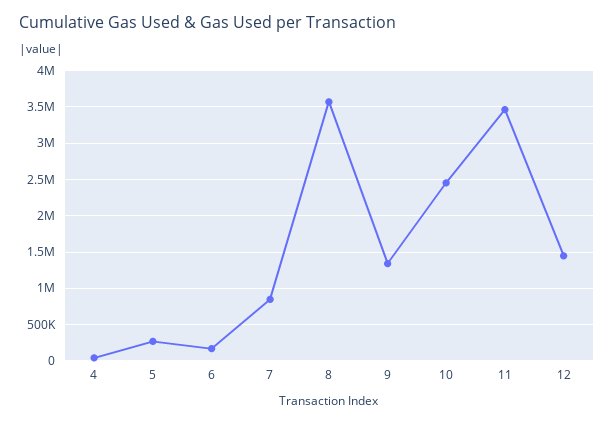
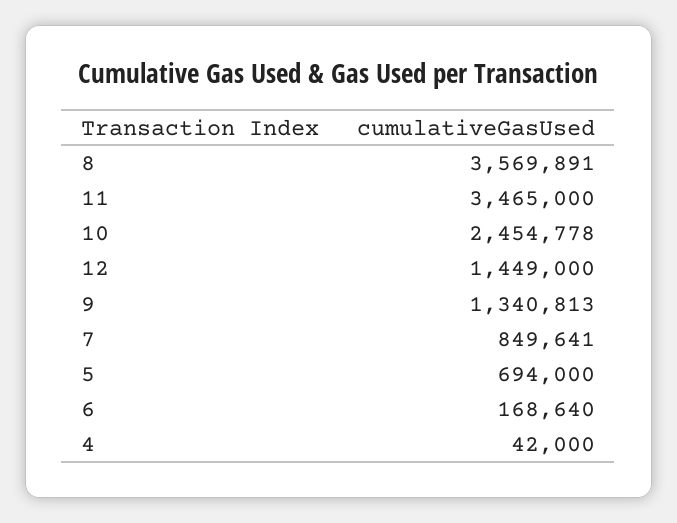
  {
    "4": 42000,
-   "5": 300000,
+   "5": 694000,
    "6": 168640,
    "7": 849641,
    "8": 3569891,
    "9": 1340813,
    "10": 2454778,
    "11": 3465000,
    "12": 1449000
  }

